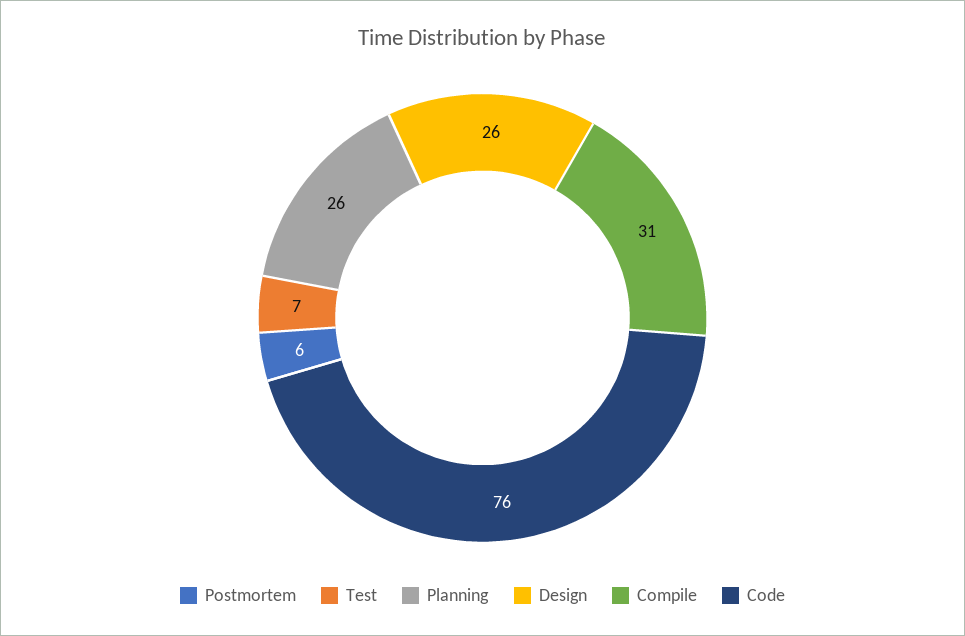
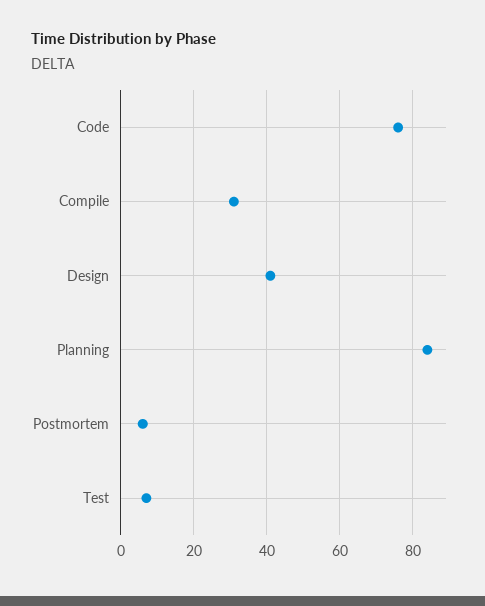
  {
    "Postmortem": 6,
    "Test": 7,
-   "Planning": 26,
+   "Planning": 85,
-   "Design": 26,
+   "Design": 40,
    "Compile": 31,
    "Code": 76
  }

